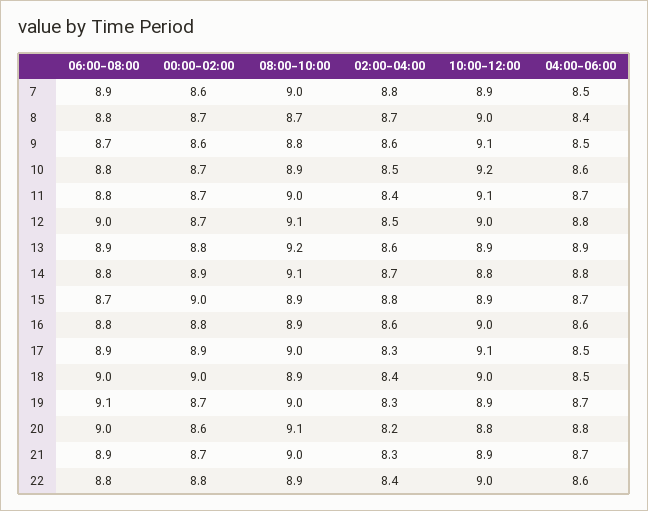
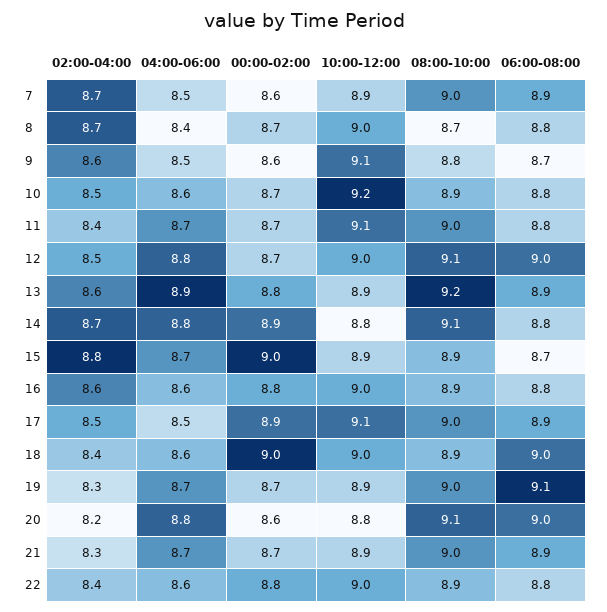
  {
    "06:00-08:00": {
      "7": 8.9,
      "8": 8.8,
      "9": 8.7,
      "10": 8.8,
      "11": 8.8,
      "12": 9,
      "13": 8.9,
      "14": 8.8,
      "15": 8.7,
      "16": 8.8,
      "17": 8.9,
      "18": 9,
      "19": 9.1,
      "20": 9,
      "21": 8.9,
      "22": 8.8
    },
    "00:00-02:00": {
      "7": 8.6,
      "8": 8.7,
      "9": 8.6,
      "10": 8.7,
      "11": 8.7,
      "12": 8.7,
      "13": 8.8,
      "14": 8.9,
      "15": 9,
      "16": 8.8,
      "17": 8.9,
      "18": 9,
      "19": 8.7,
      "20": 8.6,
      "21": 8.7,
      "22": 8.8
    },
    "08:00-10:00": {
      "7": 9,
      "8": 8.7,
      "9": 8.8,
      "10": 8.9,
      "11": 9,
      "12": 9.1,
      "13": 9.2,
      "14": 9.1,
      "15": 8.9,
      "16": 8.9,
      "17": 9,
      "18": 8.9,
      "19": 9,
      "20": 9.1,
      "21": 9,
      "22": 8.9
    },
    "02:00-04:00": {
-     "7": 8.8,
+     "7": 8.7,
      "8": 8.7,
      "9": 8.6,
      "10": 8.5,
      "11": 8.4,
      "12": 8.5,
      "13": 8.6,
      "14": 8.7,
      "15": 8.8,
      "16": 8.6,
-     "17": 8.3,
+     "17": 8.5,
      "18": 8.4,
      "19": 8.3,
      "20": 8.2,
      "21": 8.3,
      "22": 8.4
    },
    "10:00-12:00": {
      "7": 8.9,
      "8": 9,
      "9": 9.1,
      "10": 9.2,
      "11": 9.1,
      "12": 9,
      "13": 8.9,
      "14": 8.8,
      "15": 8.9,
      "16": 9,
      "17": 9.1,
      "18": 9,
      "19": 8.9,
      "20": 8.8,
      "21": 8.9,
      "22": 9
    },
    "04:00-06:00": {
      "7": 8.5,
      "8": 8.4,
      "9": 8.5,
      "10": 8.6,
      "11": 8.7,
      "12": 8.8,
      "13": 8.9,
      "14": 8.8,
      "15": 8.7,
      "16": 8.6,
      "17": 8.5,
-     "18": 8.5,
+     "18": 8.6,
      "19": 8.7,
      "20": 8.8,
      "21": 8.7,
      "22": 8.6
    }
  }

